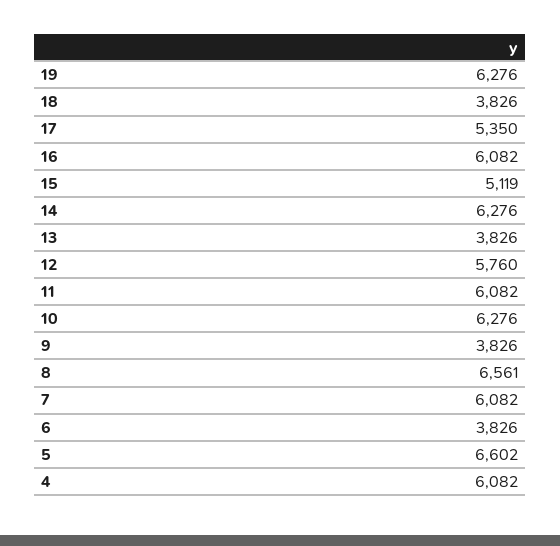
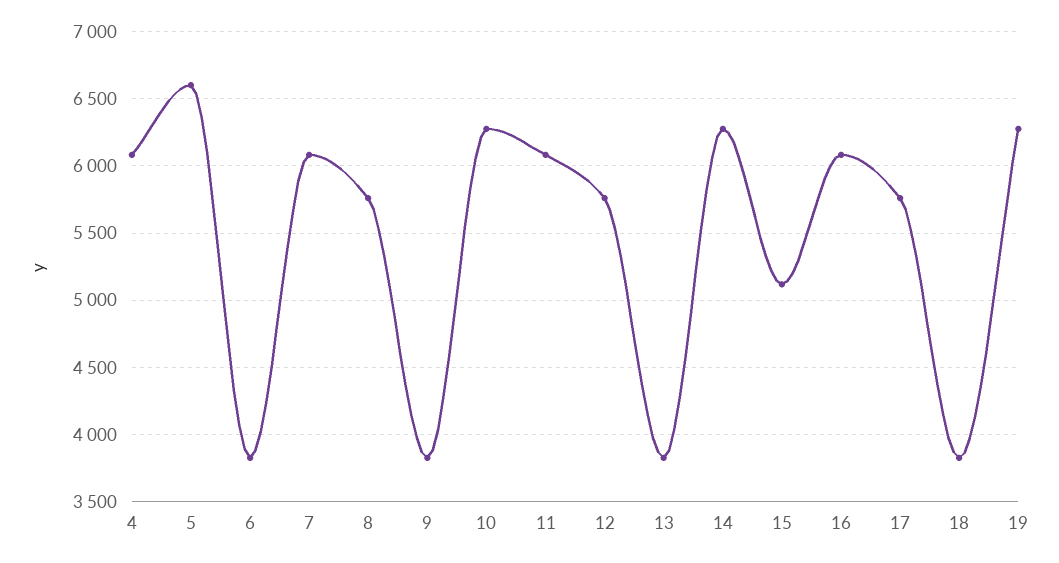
  {
    "19": 6276,
    "18": 3826,
-   "17": 5350,
+   "17": 5750,
    "16": 6082,
    "15": 5119,
    "14": 6276,
    "13": 3826,
    "12": 5760,
    "11": 6082,
    "10": 6276,
    "9": 3826,
-   "8": 6561,
+   "8": 5750,
    "7": 6082,
    "6": 3826,
    "5": 6602,
    "4": 6082
  }

